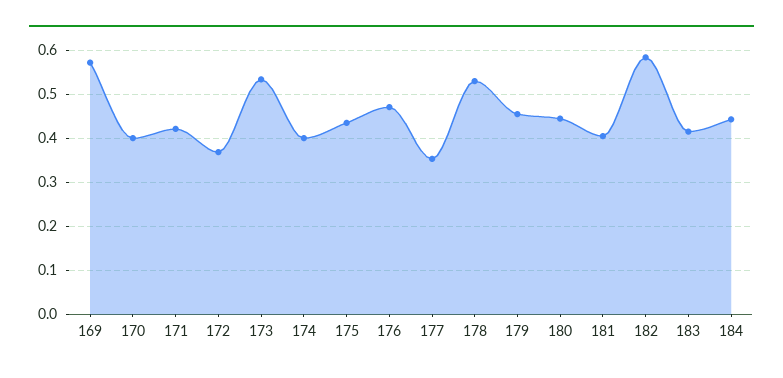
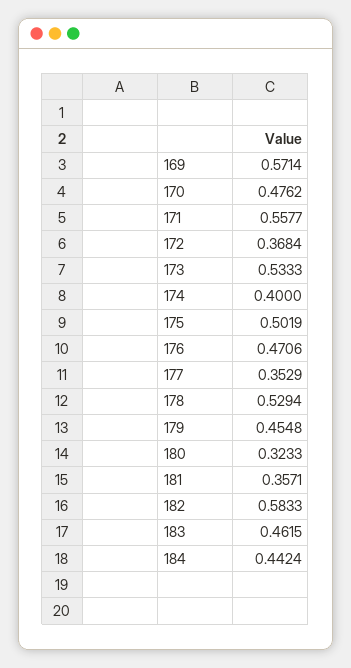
  {
    "169": 0.5714,
-   "170": 0.4,
+   "170": 0.4762,
-   "171": 0.42,
+   "171": 0.5577,
    "172": 0.3684,
    "173": 0.5333,
    "174": 0.4,
-   "175": 0.44,
+   "175": 0.5019,
    "176": 0.4706,
    "177": 0.3529,
    "178": 0.5294,
    "179": 0.4548,
-   "180": 0.44,
+   "180": 0.3233,
-   "181": 0.4,
+   "181": 0.3571,
    "182": 0.5833,
-   "183": 0.42,
+   "183": 0.4615,
    "184": 0.4424
  }

